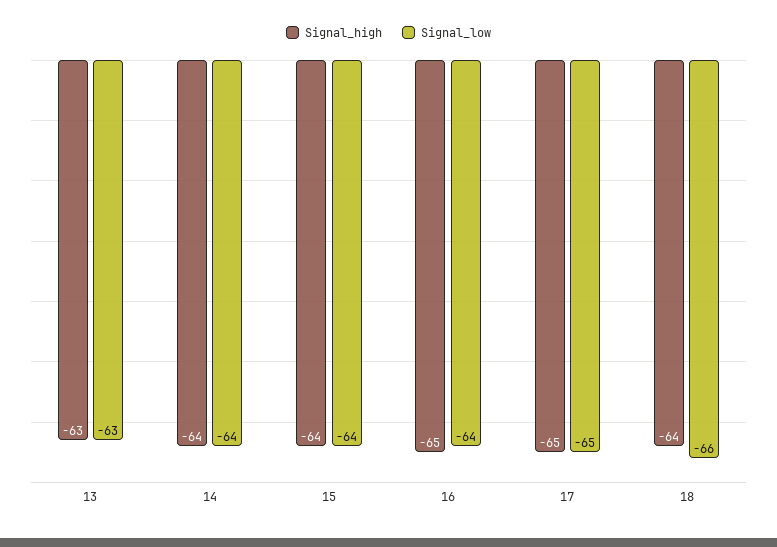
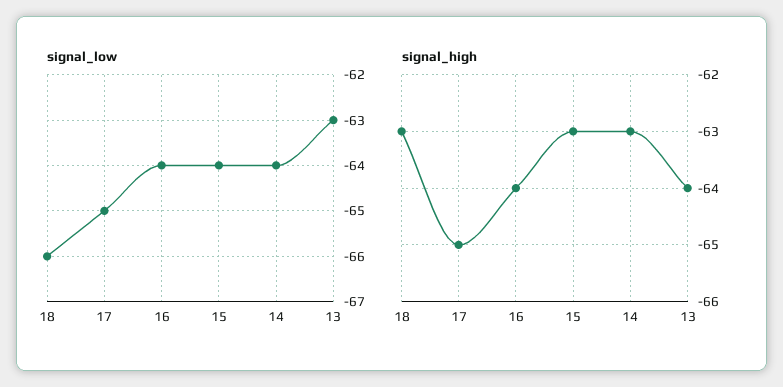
  {
    "Signal_high": {
-     "13": -63,
+     "13": -64,
-     "14": -64,
+     "14": -63,
-     "15": -64,
+     "15": -63,
-     "16": -65,
+     "16": -64,
      "17": -65,
-     "18": -64
+     "18": -63
    },
    "Signal_low": {
      "13": -63,
      "14": -64,
      "15": -64,
      "16": -64,
      "17": -65,
      "18": -66
    }
  }

